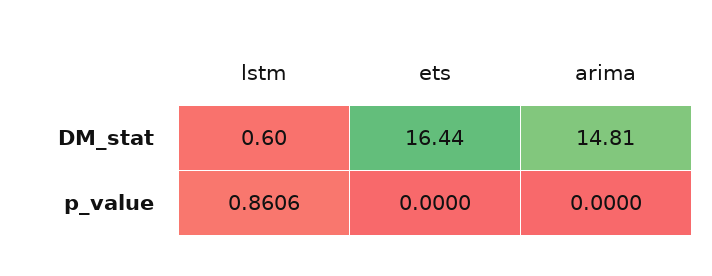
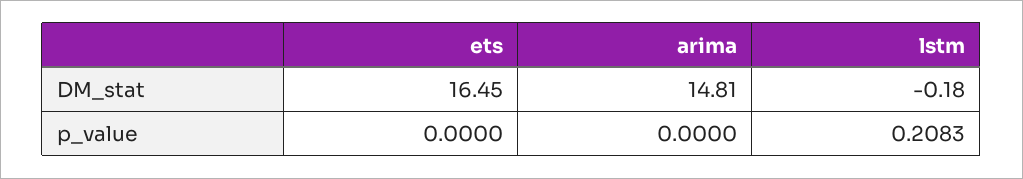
  {
    "lstm": {
-     "DM_stat": 0.6,
+     "DM_stat": -0.18,
-     "p_value": 0.8606
+     "p_value": 0.2083
    },
    "ets": {
-     "DM_stat": 16.44,
+     "DM_stat": 16.45,
      "p_value": 0
    },
    "arima": {
      "DM_stat": 14.81,
      "p_value": 0
    }
  }

